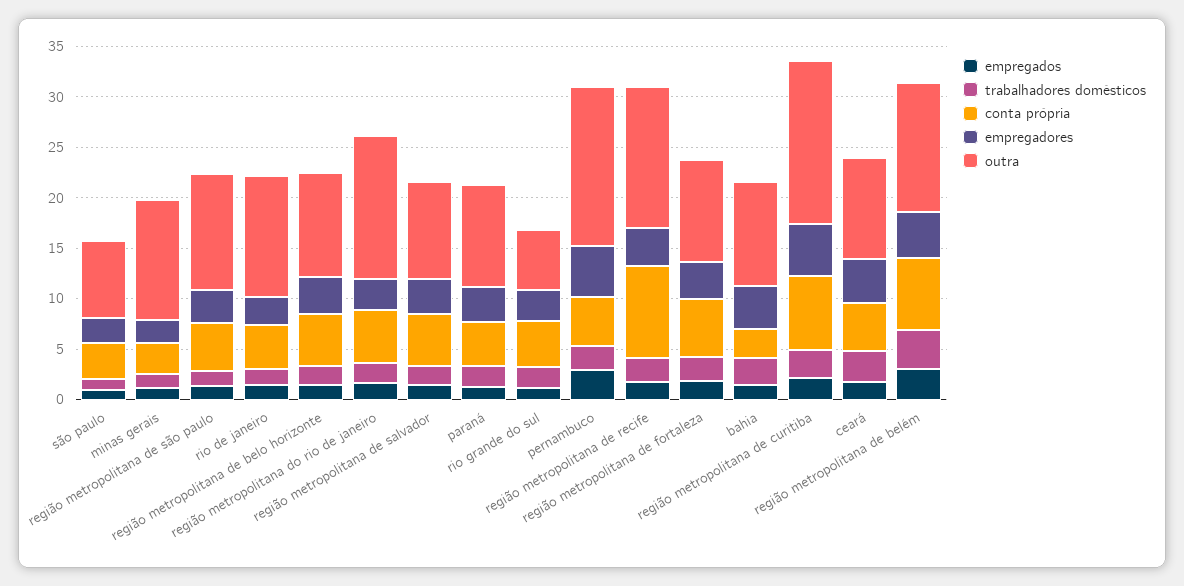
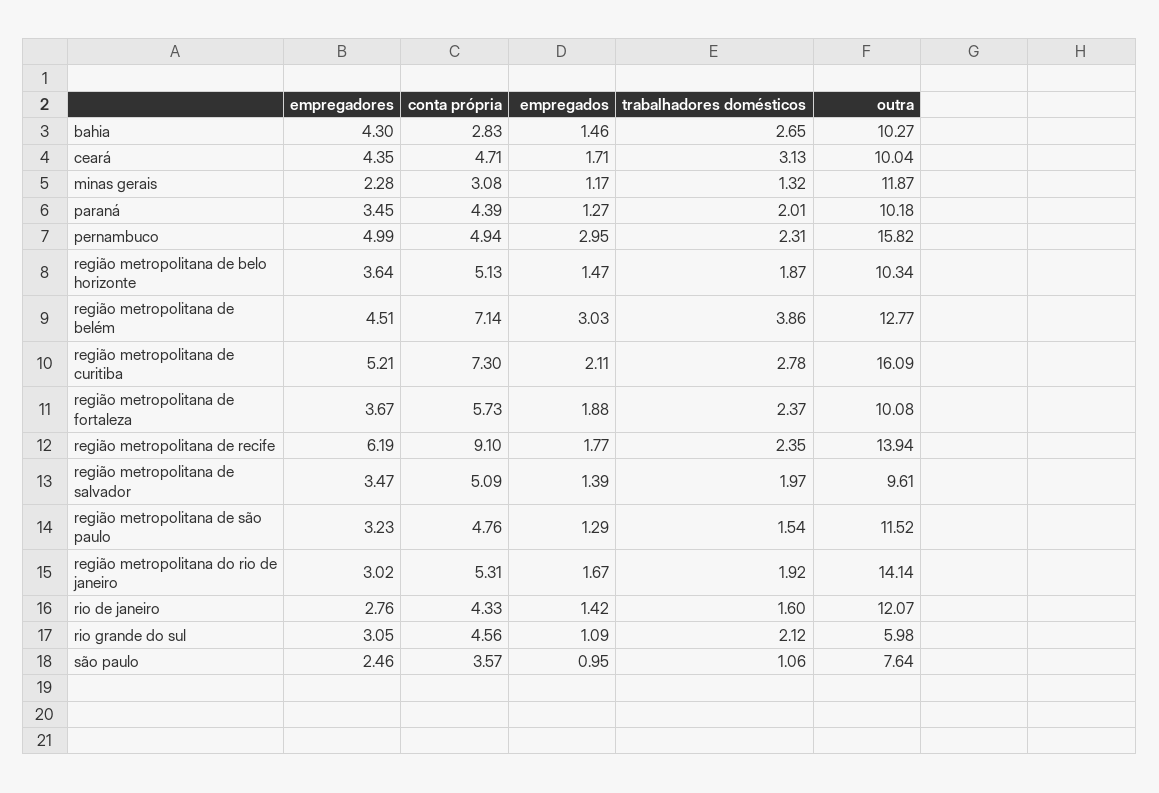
  {
    "empregados": {
      "são paulo": 0.95,
      "minas gerais": 1.17,
      "região metropolitana de são paulo": 1.29,
      "rio de janeiro": 1.42,
      "região metropolitana de belo horizonte": 1.47,
      "região metropolitana do rio de janeiro": 1.67,
      "região metropolitana de salvador": 1.39,
      "paraná": 1.27,
      "rio grande do sul": 1.09,
      "pernambuco": 2.95,
      "região metropolitana de recife": 1.77,
      "região metropolitana de fortaleza": 1.88,
      "bahia": 1.46,
      "região metropolitana de curitiba": 2.11,
      "ceará": 1.71,
      "região metropolitana de belém": 3.03
    },
    "trabalhadores domésticos": {
      "são paulo": 1.06,
      "minas gerais": 1.32,
      "região metropolitana de são paulo": 1.54,
      "rio de janeiro": 1.6,
      "região metropolitana de belo horizonte": 1.87,
      "região metropolitana do rio de janeiro": 1.92,
      "região metropolitana de salvador": 1.97,
      "paraná": 2.01,
      "rio grande do sul": 2.12,
      "pernambuco": 2.31,
      "região metropolitana de recife": 2.35,
      "região metropolitana de fortaleza": 2.37,
      "bahia": 2.65,
      "região metropolitana de curitiba": 2.78,
      "ceará": 3.13,
      "região metropolitana de belém": 3.86
    },
    "conta própria": {
      "são paulo": 3.57,
      "minas gerais": 3.08,
      "região metropolitana de são paulo": 4.76,
      "rio de janeiro": 4.33,
      "região metropolitana de belo horizonte": 5.13,
      "região metropolitana do rio de janeiro": 5.31,
      "região metropolitana de salvador": 5.09,
      "paraná": 4.39,
      "rio grande do sul": 4.56,
      "pernambuco": 4.94,
      "região metropolitana de recife": 9.1,
      "região metropolitana de fortaleza": 5.73,
      "bahia": 2.83,
      "região metropolitana de curitiba": 7.3,
      "ceará": 4.71,
      "região metropolitana de belém": 7.14
    },
    "empregadores": {
      "são paulo": 2.46,
      "minas gerais": 2.28,
      "região metropolitana de são paulo": 3.23,
      "rio de janeiro": 2.76,
      "região metropolitana de belo horizonte": 3.64,
      "região metropolitana do rio de janeiro": 3.02,
      "região metropolitana de salvador": 3.47,
      "paraná": 3.45,
      "rio grande do sul": 3.05,
      "pernambuco": 4.99,
-     "região metropolitana de recife": 4,
+     "região metropolitana de recife": 6.19,
      "região metropolitana de fortaleza": 3.67,
      "bahia": 4.3,
      "região metropolitana de curitiba": 5.21,
      "ceará": 4.35,
      "região metropolitana de belém": 4.51
    },
    "outra": {
      "são paulo": 7.64,
      "minas gerais": 11.87,
      "região metropolitana de são paulo": 11.52,
      "rio de janeiro": 12.07,
      "região metropolitana de belo horizonte": 10.34,
      "região metropolitana do rio de janeiro": 14.14,
      "região metropolitana de salvador": 9.61,
      "paraná": 10.18,
      "rio grande do sul": 5.98,
      "pernambuco": 15.82,
      "região metropolitana de recife": 13.94,
      "região metropolitana de fortaleza": 10.08,
      "bahia": 10.27,
      "região metropolitana de curitiba": 16.09,
      "ceará": 10.04,
      "região metropolitana de belém": 12.77
    }
  }

